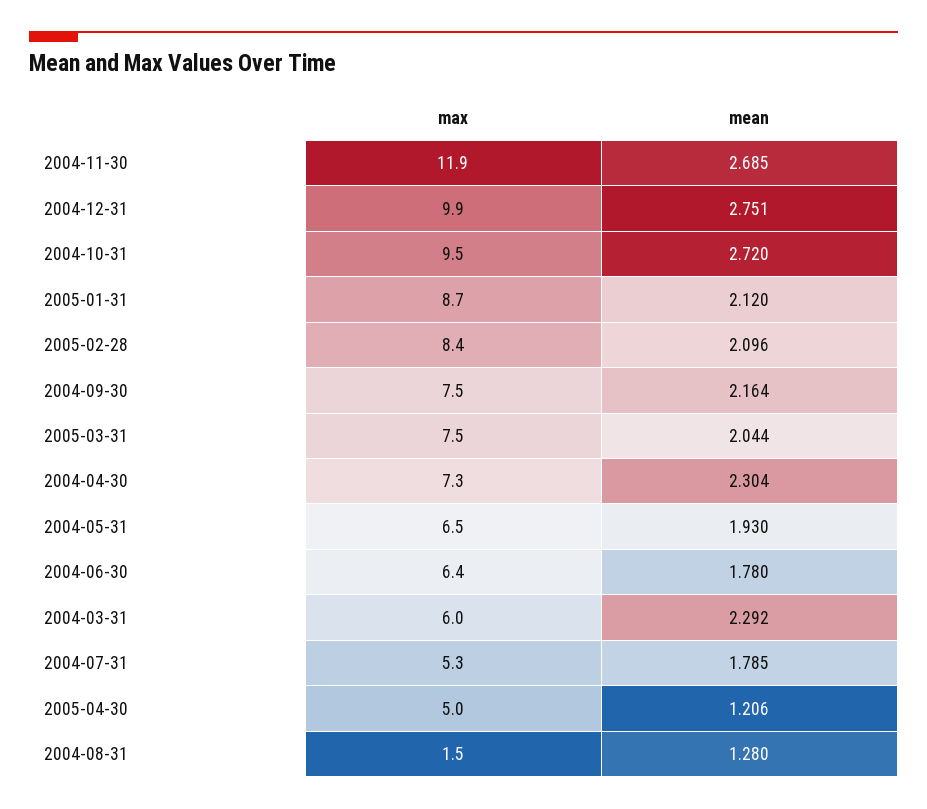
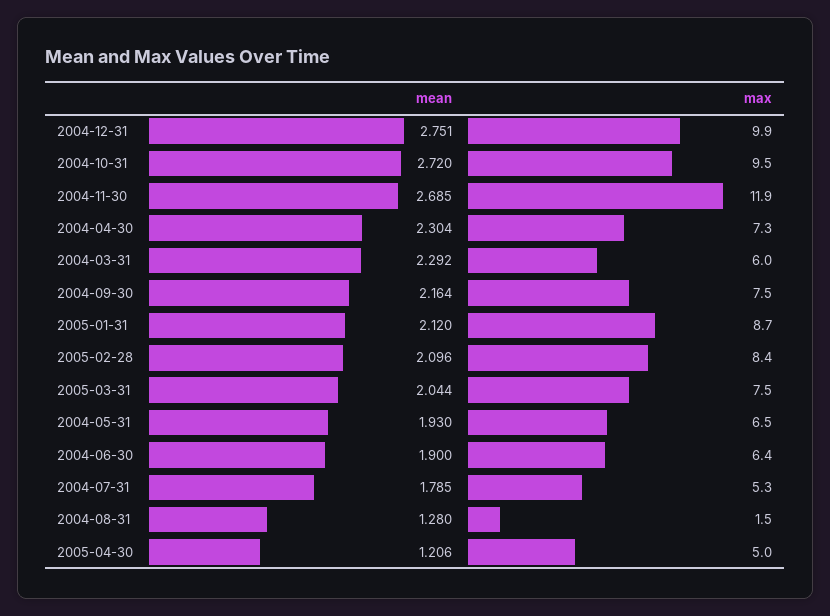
  {
    "max": {
      "2004-11-30": 11.9,
      "2004-12-31": 9.9,
      "2004-10-31": 9.5,
      "2005-01-31": 8.7,
      "2005-02-28": 8.4,
      "2004-09-30": 7.5,
      "2005-03-31": 7.5,
      "2004-04-30": 7.3,
      "2004-05-31": 6.5,
      "2004-06-30": 6.4,
      "2004-03-31": 6,
      "2004-07-31": 5.3,
      "2005-04-30": 5,
      "2004-08-31": 1.5
    },
    "mean": {
      "2004-11-30": 2.685,
      "2004-12-31": 2.751,
      "2004-10-31": 2.72,
      "2005-01-31": 2.12,
      "2005-02-28": 2.096,
      "2004-09-30": 2.164,
      "2005-03-31": 2.044,
      "2004-04-30": 2.304,
      "2004-05-31": 1.93,
-     "2004-06-30": 1.78,
+     "2004-06-30": 1.9,
      "2004-03-31": 2.292,
      "2004-07-31": 1.785,
      "2005-04-30": 1.206,
      "2004-08-31": 1.28
    }
  }

